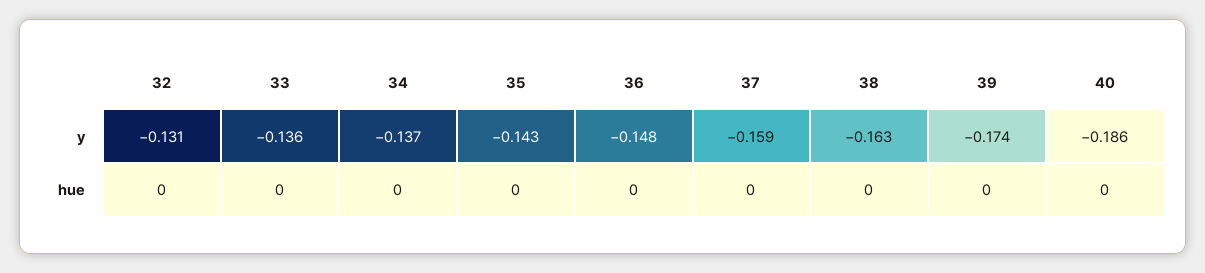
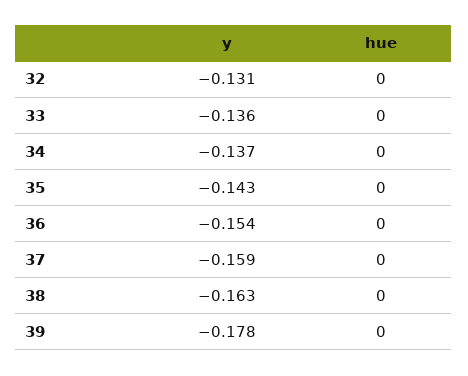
  {
    "32": {
      "y": -0.131,
      "hue": 0
    },
    "33": {
      "y": -0.136,
      "hue": 0
    },
    "34": {
      "y": -0.137,
      "hue": 0
    },
    "35": {
      "y": -0.143,
      "hue": 0
    },
    "36": {
-     "y": -0.148,
+     "y": -0.154,
      "hue": 0
    },
    "37": {
      "y": -0.159,
      "hue": 0
    },
    "38": {
      "y": -0.163,
      "hue": 0
    },
    "39": {
-     "y": -0.174,
+     "y": -0.178,
      "hue": 0
-   },
+   }
-   "40": {
-     "y": -0.186,
-     "hue": 0
-   }
  }

